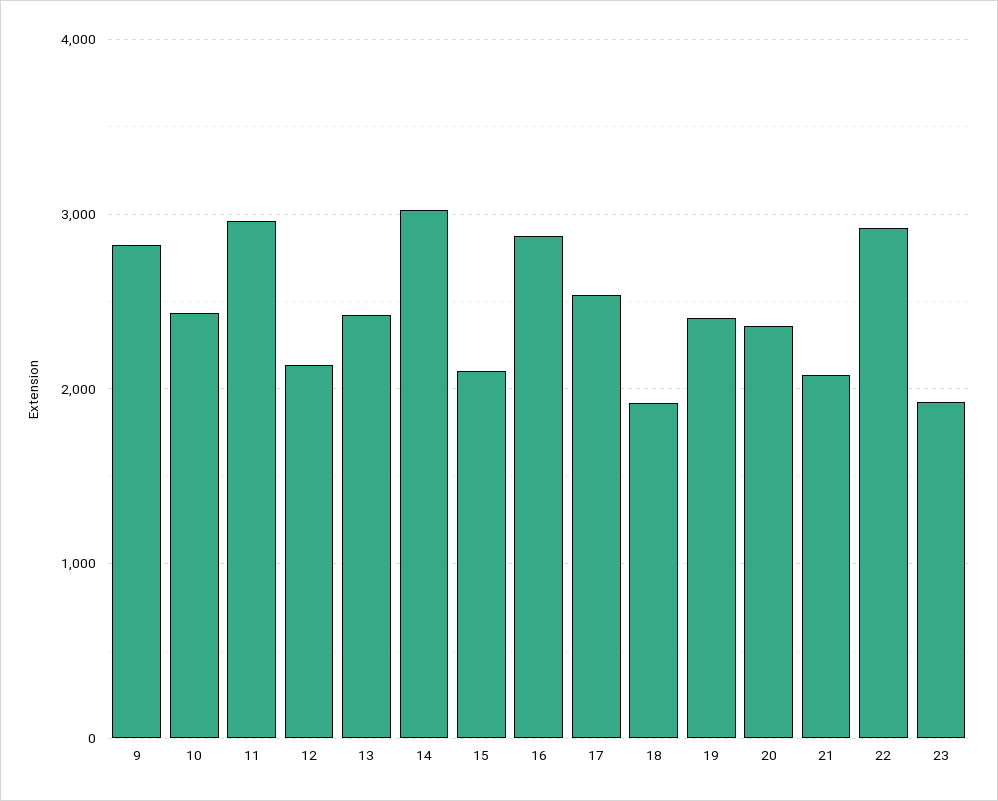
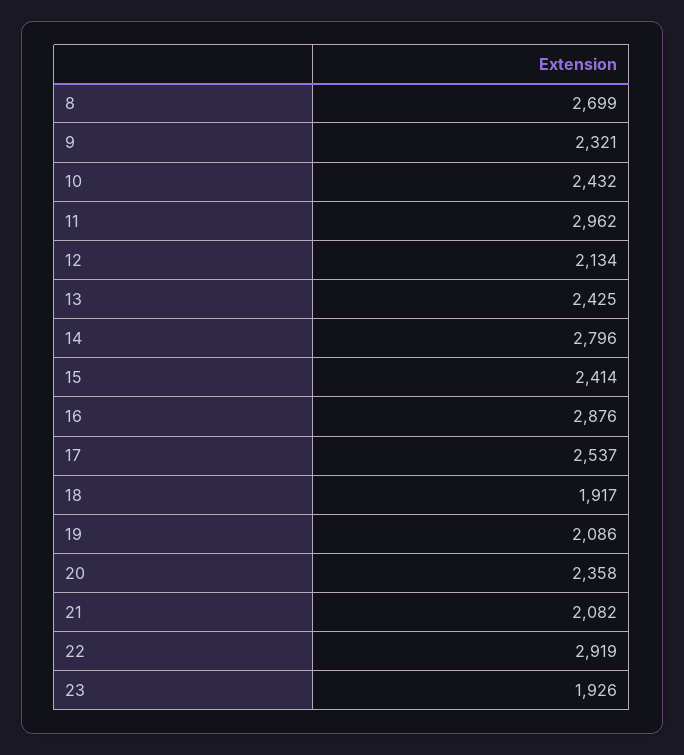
  {
-   "9": 2800,
+   "9": 2321,
    "10": 2432,
    "11": 2962,
    "12": 2134,
    "13": 2425,
-   "14": 3000,
+   "14": 2796,
-   "15": 2100,
+   "15": 2414,
    "16": 2876,
    "17": 2537,
    "18": 1917,
-   "19": 2400,
+   "19": 2086,
    "20": 2358,
    "21": 2082,
    "22": 2919,
-   "23": 1926
+   "23": 1926,
+   "8": 2699
  }

